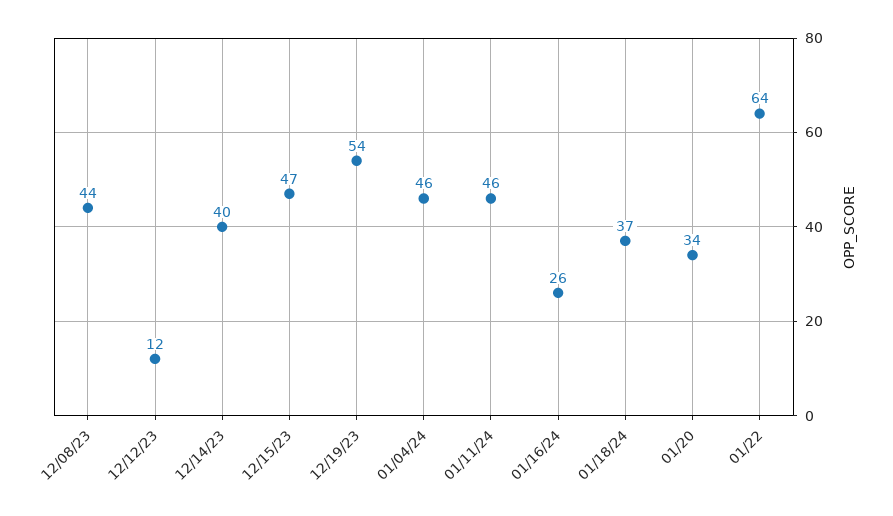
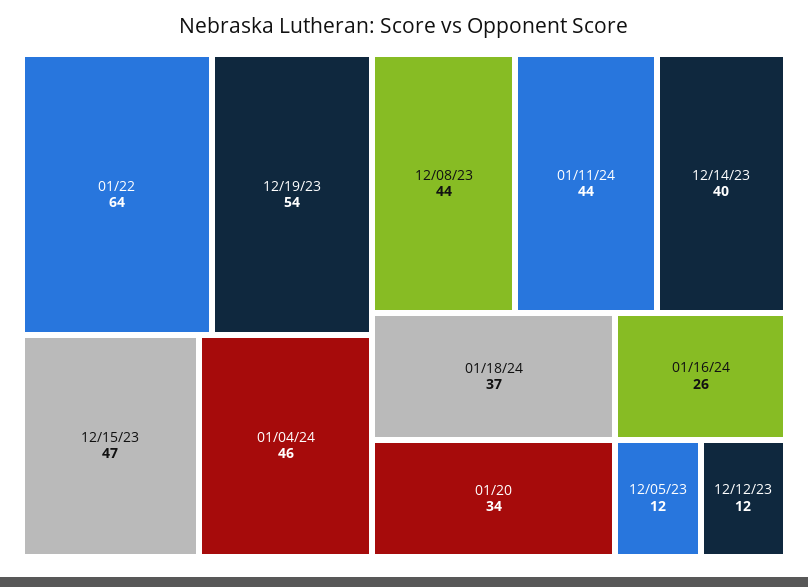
  {
    "12/08/23": 44,
    "12/12/23": 12,
    "12/14/23": 40,
    "12/15/23": 47,
    "12/19/23": 54,
    "01/04/24": 46,
-   "01/11/24": 46,
+   "01/11/24": 44,
    "01/16/24": 26,
    "01/18/24": 37,
    "01/20": 34,
-   "01/22": 64
+   "01/22": 64,
+   "12/05/23": 12
  }

